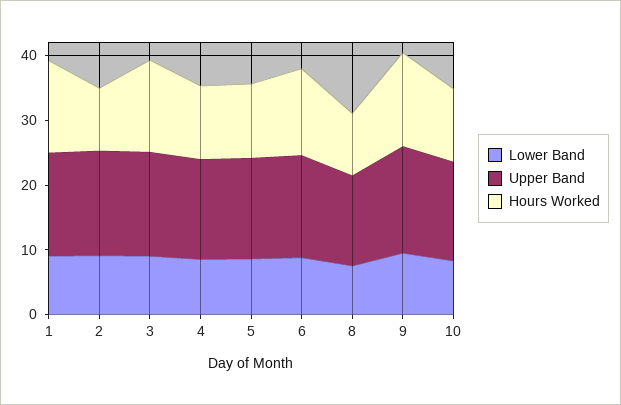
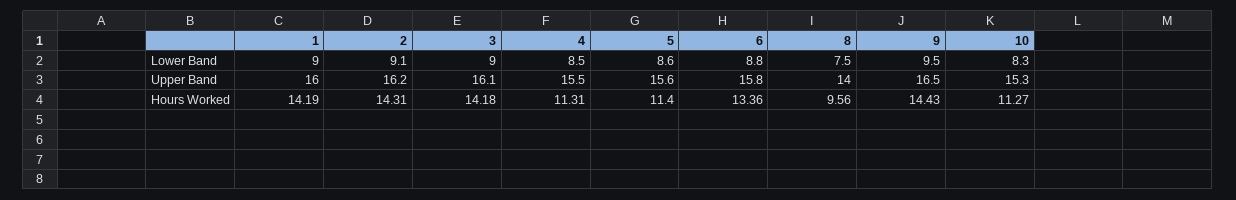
  {
    "Lower Band": {
      "1": 9,
      "2": 9.1,
      "3": 9,
      "4": 8.5,
      "5": 8.6,
      "6": 8.8,
      "8": 7.5,
      "9": 9.5,
      "10": 8.3
    },
    "Upper Band": {
      "1": 16,
      "2": 16.2,
      "3": 16.1,
      "4": 15.5,
      "5": 15.6,
      "6": 15.8,
      "8": 14,
      "9": 16.5,
      "10": 15.3
    },
    "Hours Worked": {
      "1": 14.19,
-     "2": 10,
+     "2": 14.31,
      "3": 14.18,
      "4": 11.31,
      "5": 11.4,
      "6": 13.36,
      "8": 9.56,
      "9": 14.43,
      "10": 11.27
    }
  }

